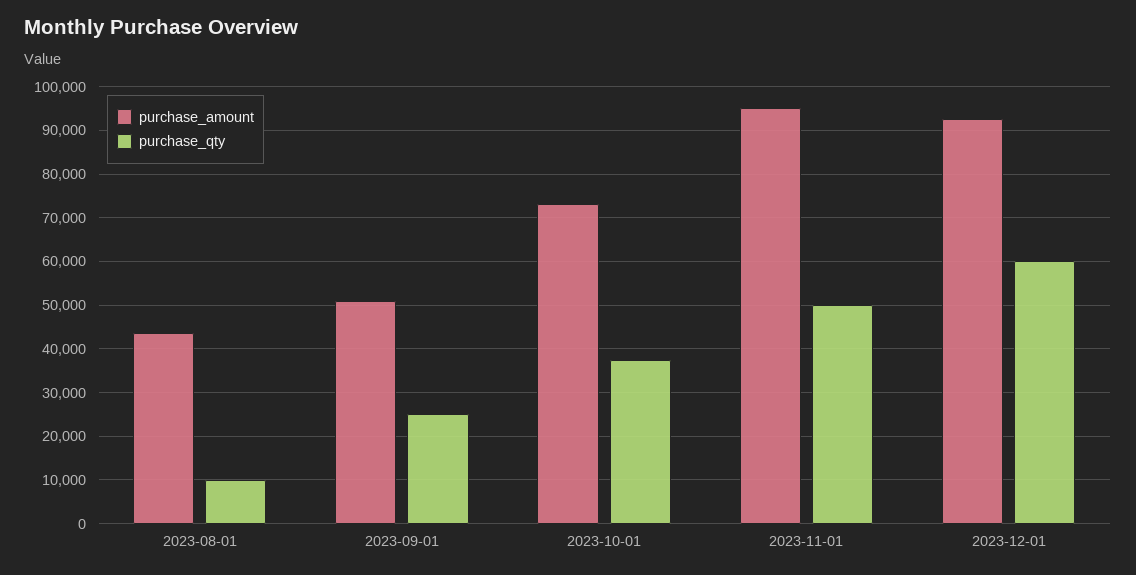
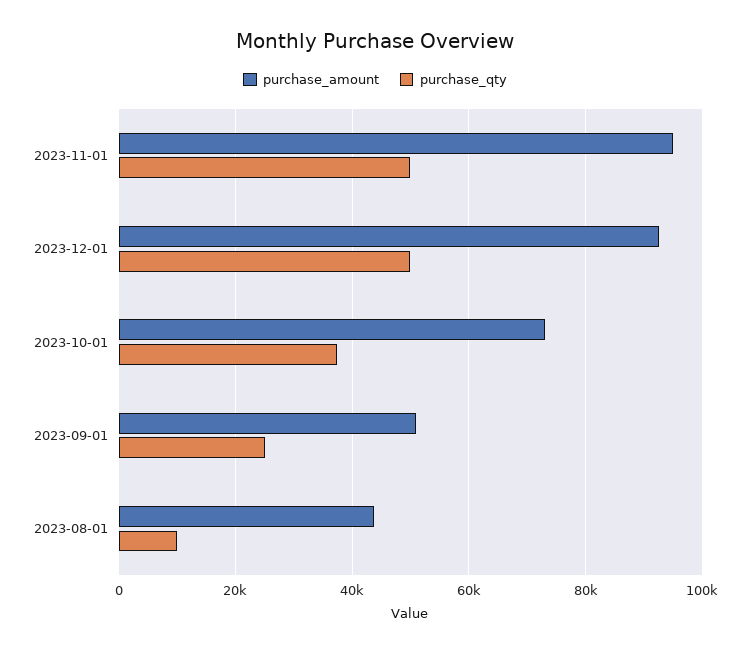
  {
    "purchase_amount": {
      "2023-08-01": 44000,
      "2023-09-01": 52000,
      "2023-10-01": 74000,
      "2023-11-01": 96000,
      "2023-12-01": 92000
    },
    "purchase_qty": {
      "2023-08-01": 10000,
      "2023-09-01": 26000,
      "2023-10-01": 38000,
      "2023-11-01": 50000,
-     "2023-12-01": 60000
+     "2023-12-01": 50000
    }
  }

